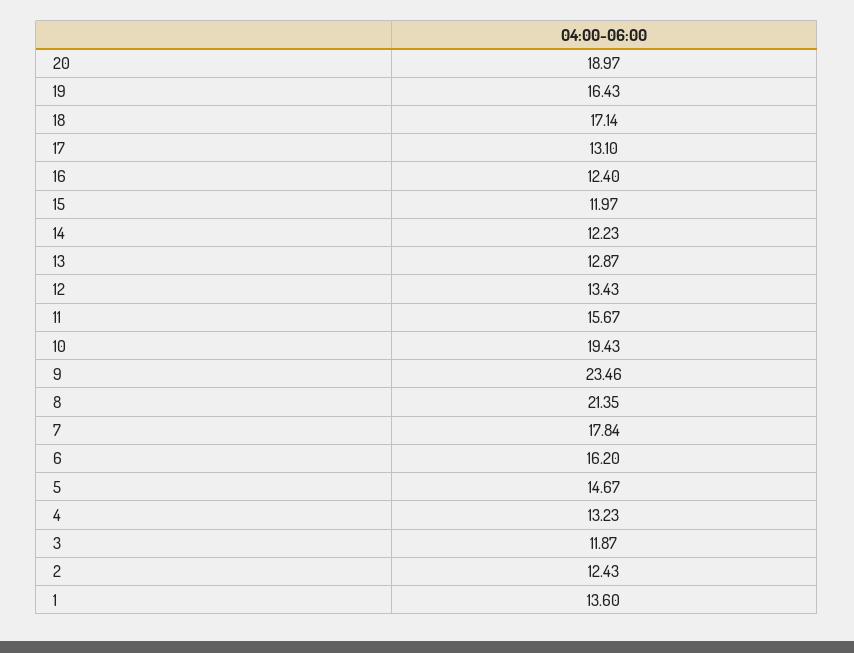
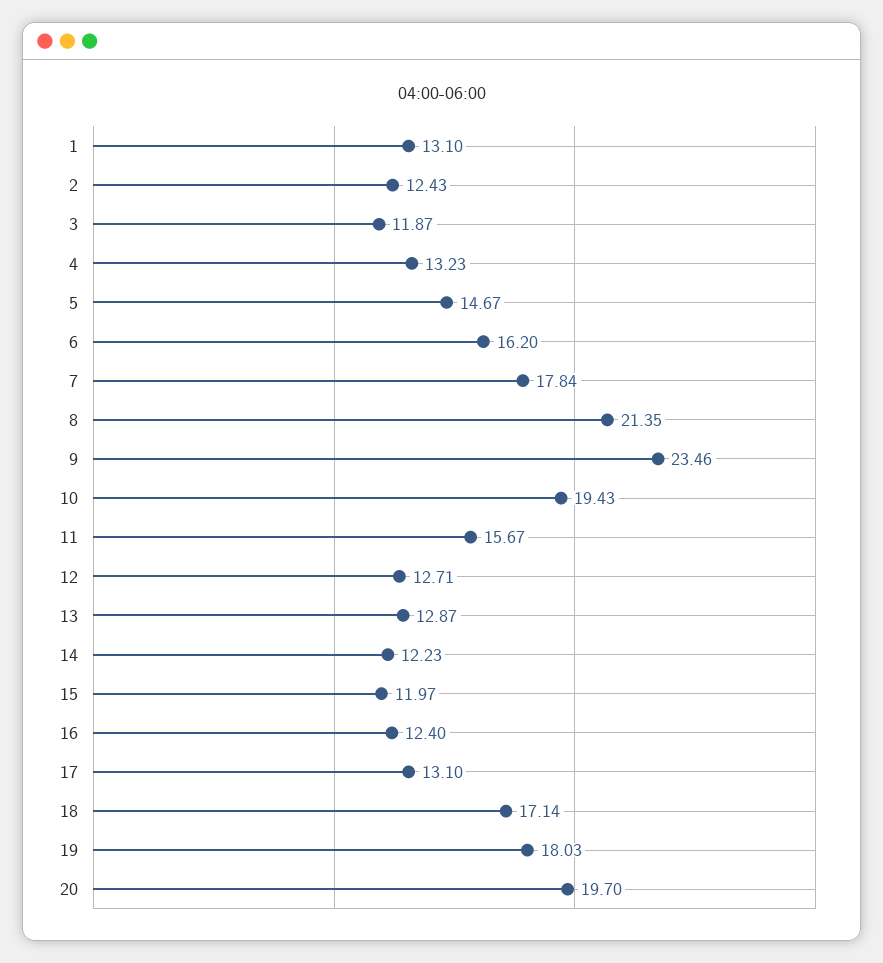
  {
-   "20": 18.97,
+   "20": 19.7,
-   "19": 16.43,
+   "19": 18.03,
    "18": 17.14,
    "17": 13.1,
    "16": 12.4,
    "15": 11.97,
    "14": 12.23,
    "13": 12.87,
-   "12": 13.43,
+   "12": 12.71,
    "11": 15.67,
    "10": 19.43,
    "9": 23.46,
    "8": 21.35,
    "7": 17.84,
    "6": 16.2,
    "5": 14.67,
    "4": 13.23,
    "3": 11.87,
    "2": 12.43,
-   "1": 13.6
+   "1": 13.1
  }

